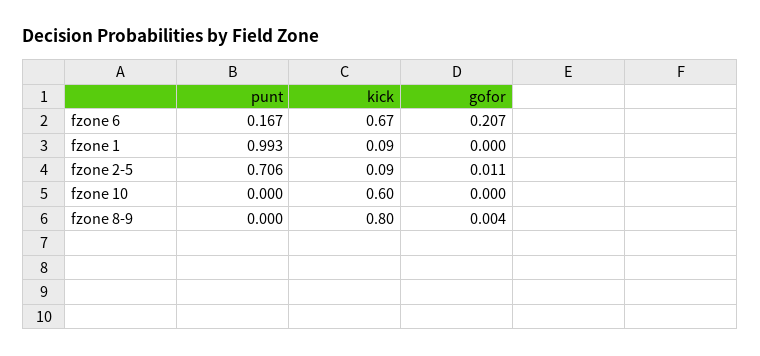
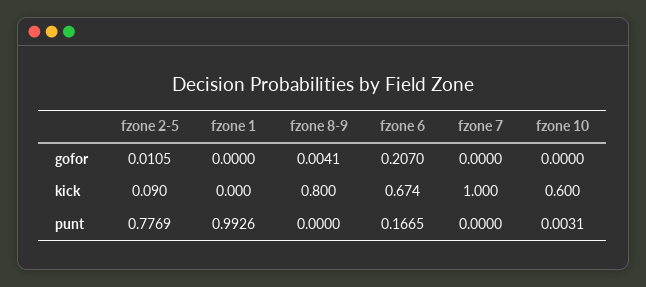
  {
    "punt": {
      "fzone 6": 0.1665,
      "fzone 1": 0.9926,
-     "fzone 2-5": 0.706,
+     "fzone 2-5": 0.7769,
-     "fzone 10": 0,
+     "fzone 10": 0.0031,
-     "fzone 8-9": 0
+     "fzone 8-9": 0,
+     "fzone 7": 0
    },
    "kick": {
      "fzone 6": 0.674,
-     "fzone 1": 0.09,
+     "fzone 1": 0,
      "fzone 2-5": 0.09,
      "fzone 10": 0.6,
-     "fzone 8-9": 0.8
+     "fzone 8-9": 0.8,
+     "fzone 7": 1
    },
    "gofor": {
      "fzone 6": 0.207,
      "fzone 1": 0,
      "fzone 2-5": 0.0105,
      "fzone 10": 0,
-     "fzone 8-9": 0.0041
+     "fzone 8-9": 0.0041,
+     "fzone 7": 0
    }
  }

